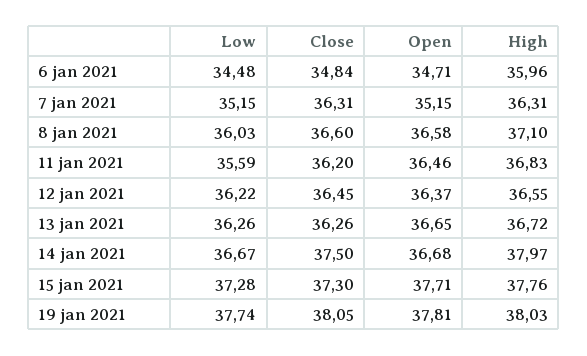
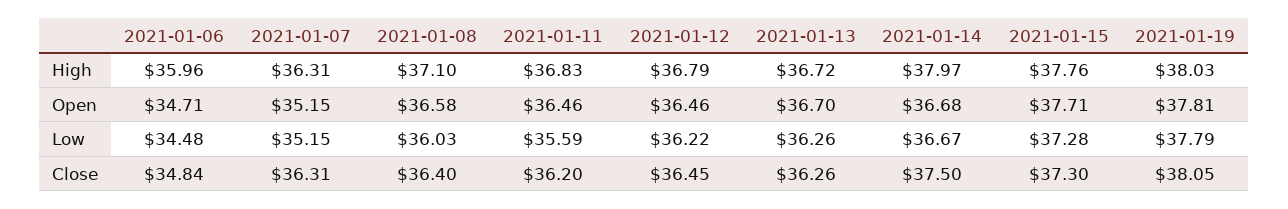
  {
    "Low": {
      "6 jan 2021": 34.48,
      "7 jan 2021": 35.15,
      "8 jan 2021": 36.03,
      "11 jan 2021": 35.59,
      "12 jan 2021": 36.22,
      "13 jan 2021": 36.26,
      "14 jan 2021": 36.67,
      "15 jan 2021": 37.28,
-     "19 jan 2021": 37.74
+     "19 jan 2021": 37.79
    },
    "Close": {
      "6 jan 2021": 34.84,
      "7 jan 2021": 36.31,
-     "8 jan 2021": 36.6,
+     "8 jan 2021": 36.4,
      "11 jan 2021": 36.2,
      "12 jan 2021": 36.45,
      "13 jan 2021": 36.26,
      "14 jan 2021": 37.5,
      "15 jan 2021": 37.3,
      "19 jan 2021": 38.05
    },
    "Open": {
      "6 jan 2021": 34.71,
      "7 jan 2021": 35.15,
      "8 jan 2021": 36.58,
      "11 jan 2021": 36.46,
-     "12 jan 2021": 36.37,
+     "12 jan 2021": 36.46,
-     "13 jan 2021": 36.65,
+     "13 jan 2021": 36.7,
      "14 jan 2021": 36.68,
      "15 jan 2021": 37.71,
      "19 jan 2021": 37.81
    },
    "High": {
      "6 jan 2021": 35.96,
      "7 jan 2021": 36.31,
      "8 jan 2021": 37.1,
      "11 jan 2021": 36.83,
-     "12 jan 2021": 36.55,
+     "12 jan 2021": 36.79,
      "13 jan 2021": 36.72,
      "14 jan 2021": 37.97,
      "15 jan 2021": 37.76,
      "19 jan 2021": 38.03
    }
  }

